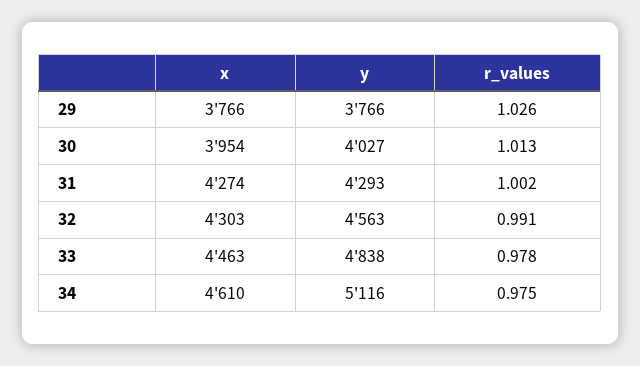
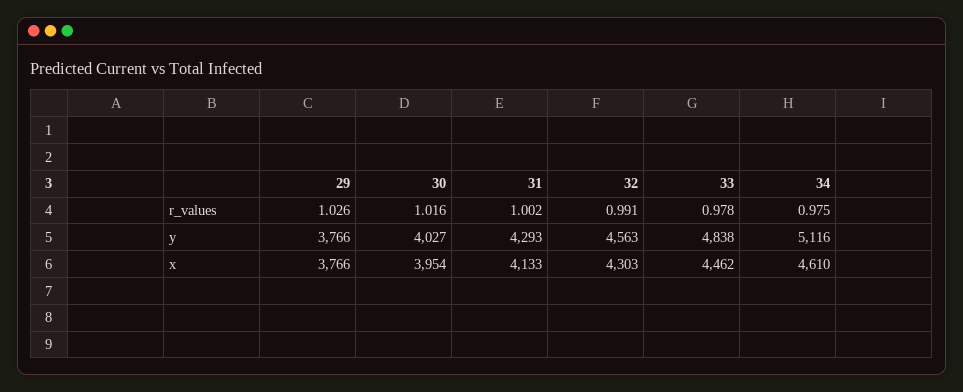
  {
    "x": {
      "29": 3766,
      "30": 3954,
-     "31": 4274,
+     "31": 4133,
      "32": 4303,
-     "33": 4463,
+     "33": 4462,
      "34": 4610
    },
    "y": {
      "29": 3766,
      "30": 4027,
      "31": 4293,
      "32": 4563,
      "33": 4838,
      "34": 5116
    },
    "r_values": {
      "29": 1.026,
-     "30": 1.013,
+     "30": 1.016,
      "31": 1.002,
      "32": 0.991,
      "33": 0.978,
      "34": 0.975
    }
  }

